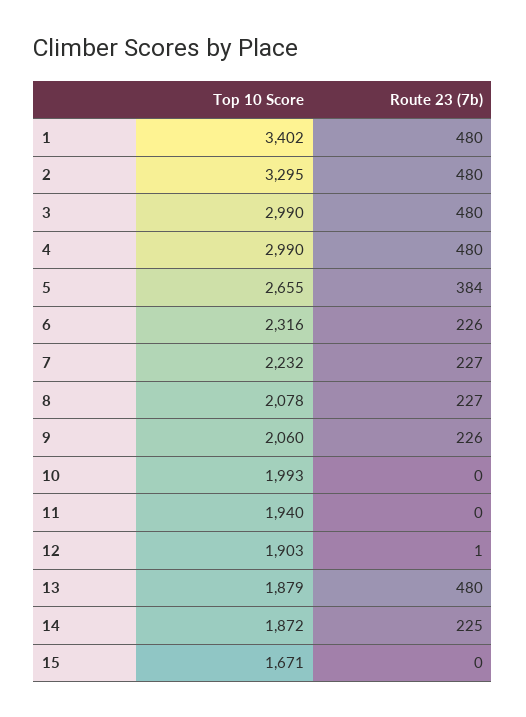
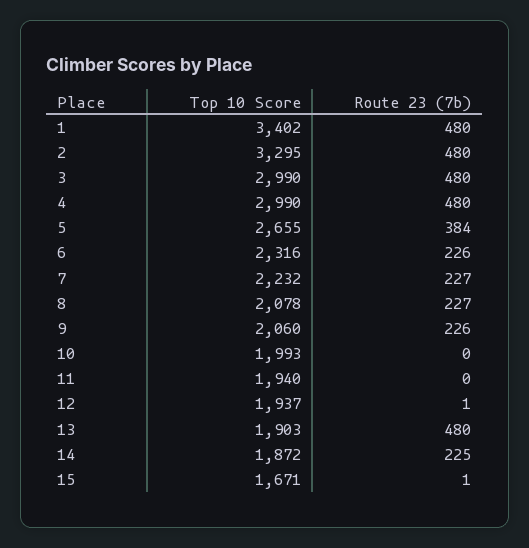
  {
    "Top 10 Score": {
      "1": 3402,
      "2": 3295,
      "3": 2990,
      "4": 2990,
      "5": 2655,
      "6": 2316,
      "7": 2232,
      "8": 2078,
      "9": 2060,
      "10": 1993,
      "11": 1940,
-     "12": 1903,
+     "12": 1937,
-     "13": 1879,
+     "13": 1903,
      "14": 1872,
      "15": 1671
    },
    "Route 23 (7b)": {
      "1": 480,
      "2": 480,
      "3": 480,
      "4": 480,
      "5": 384,
      "6": 226,
      "7": 227,
      "8": 227,
      "9": 226,
      "10": 0,
      "11": 0,
      "12": 1,
      "13": 480,
      "14": 225,
-     "15": 0
+     "15": 1
    }
  }

